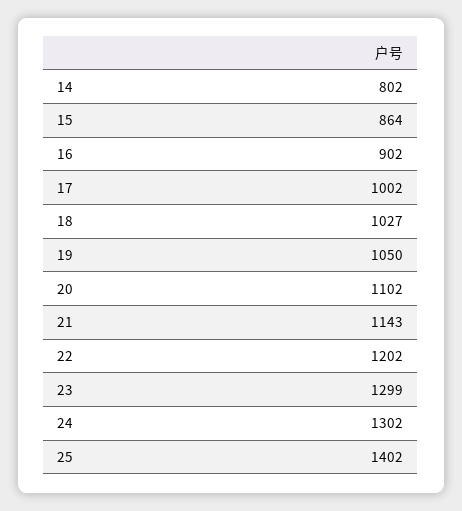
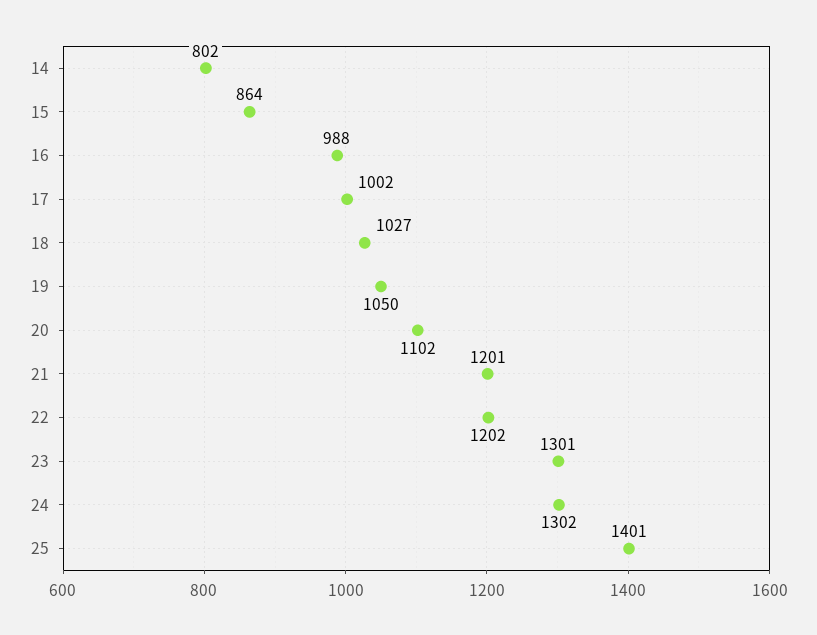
  {
    "14": 802,
    "15": 864,
-   "16": 902,
+   "16": 988,
    "17": 1002,
    "18": 1027,
    "19": 1050,
    "20": 1102,
-   "21": 1143,
+   "21": 1201,
    "22": 1202,
-   "23": 1299,
+   "23": 1301,
    "24": 1302,
-   "25": 1402
+   "25": 1401
  }

